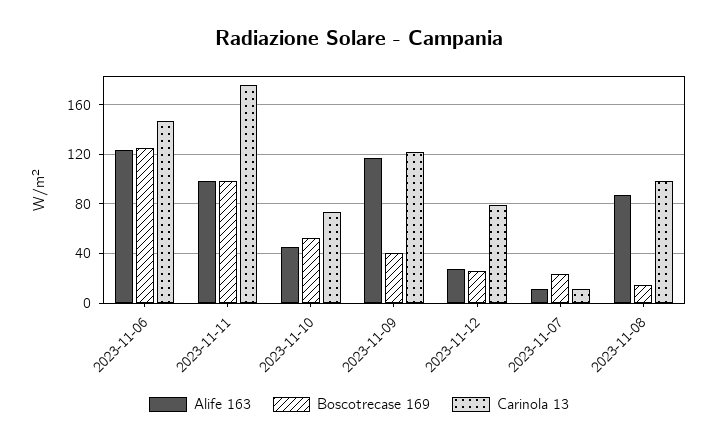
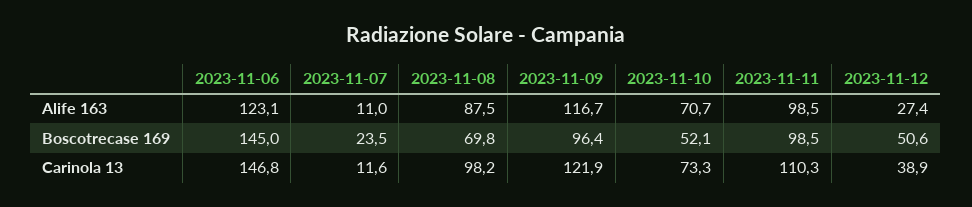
  {
    "Alife 163": {
      "2023-11-06": 123.1,
      "2023-11-11": 98.5,
-     "2023-11-10": 45,
+     "2023-11-10": 70.7,
      "2023-11-09": 116.7,
      "2023-11-12": 27.4,
      "2023-11-07": 11,
      "2023-11-08": 87.5
    },
    "Boscotrecase 169": {
-     "2023-11-06": 125,
+     "2023-11-06": 145,
      "2023-11-11": 98.5,
      "2023-11-10": 52.1,
-     "2023-11-09": 40,
+     "2023-11-09": 96.4,
-     "2023-11-12": 25,
+     "2023-11-12": 50.6,
      "2023-11-07": 23.5,
-     "2023-11-08": 15
+     "2023-11-08": 69.8
    },
    "Carinola 13": {
      "2023-11-06": 146.8,
-     "2023-11-11": 175,
+     "2023-11-11": 110.3,
      "2023-11-10": 73.3,
      "2023-11-09": 121.9,
-     "2023-11-12": 80,
+     "2023-11-12": 38.9,
      "2023-11-07": 11.6,
      "2023-11-08": 98.2
    }
  }

